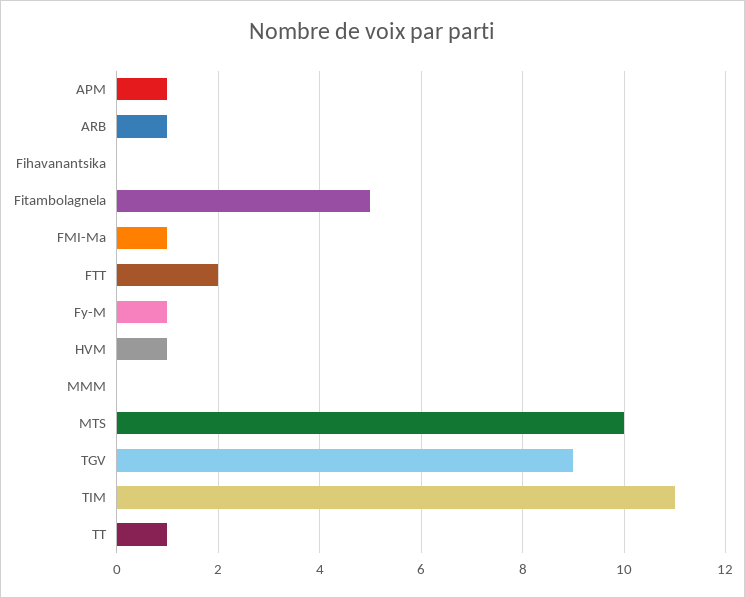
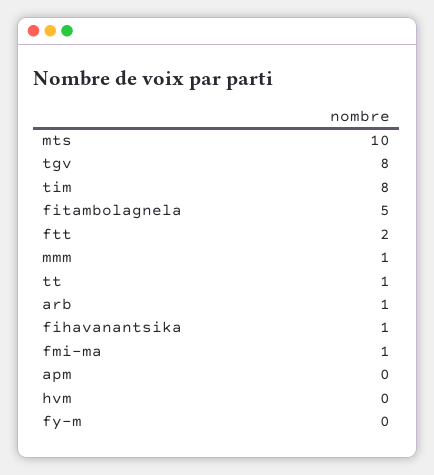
  {
-   "APM": 1,
+   "APM": 0,
    "ARB": 1,
-   "Fihavanantsika": 0,
+   "Fihavanantsika": 1,
    "Fitambolagnela": 5,
    "FMI-Ma": 1,
    "FTT": 2,
-   "Fy-M": 1,
+   "Fy-M": 0,
-   "HVM": 1,
+   "HVM": 0,
-   "MMM": 0,
+   "MMM": 1,
    "MTS": 10,
-   "TGV": 9,
+   "TGV": 8,
-   "TIM": 11,
+   "TIM": 8,
    "TT": 1
  }

